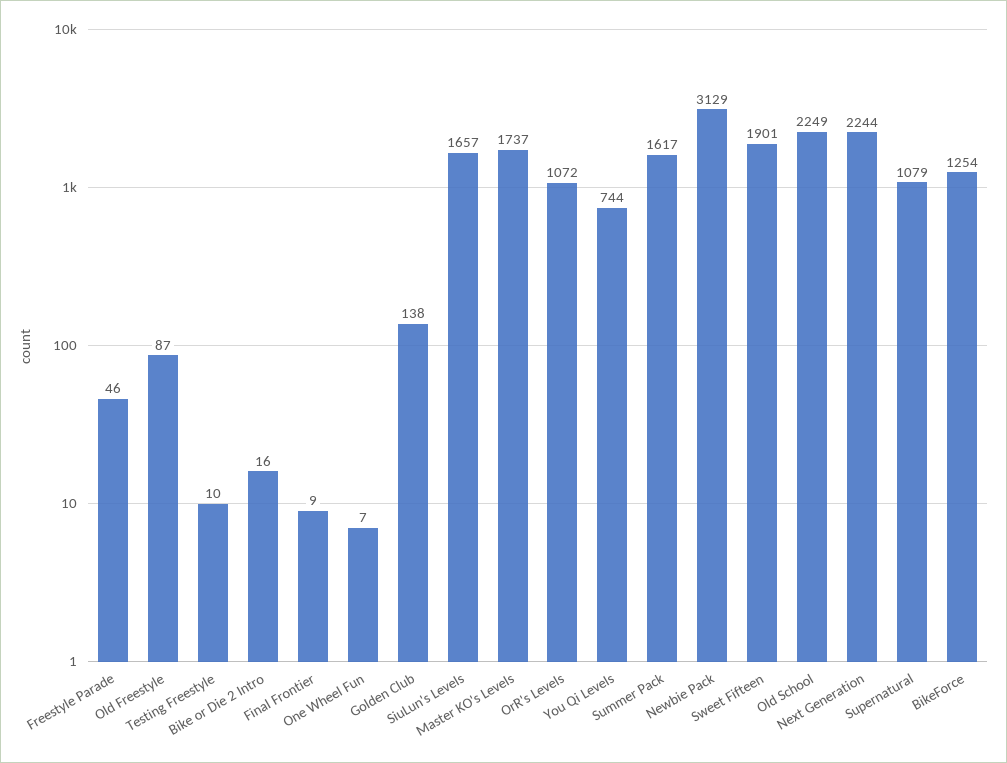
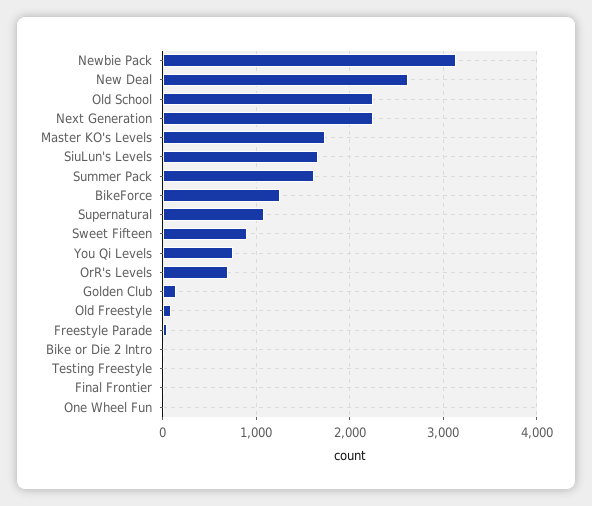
  {
    "Freestyle Parade": 46,
    "Old Freestyle": 87,
    "Testing Freestyle": 10,
    "Bike or Die 2 Intro": 16,
    "Final Frontier": 9,
    "One Wheel Fun": 7,
    "Golden Club": 138,
    "SiuLun's Levels": 1657,
    "Master KO's Levels": 1737,
-   "OrR's Levels": 1072,
+   "OrR's Levels": 700,
    "You Qi Levels": 744,
    "Summer Pack": 1617,
    "Newbie Pack": 3129,
-   "Sweet Fifteen": 1901,
+   "Sweet Fifteen": 900,
    "Old School": 2249,
    "Next Generation": 2244,
    "Supernatural": 1079,
-   "BikeForce": 1254
+   "BikeForce": 1254,
+   "New Deal": 2600
  }

